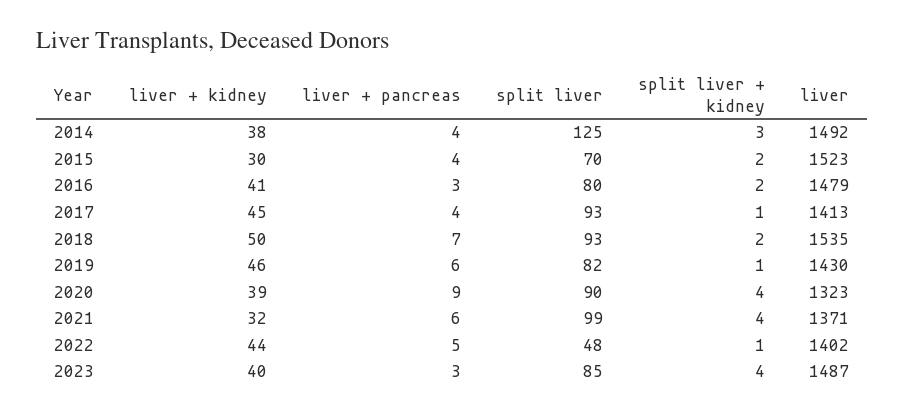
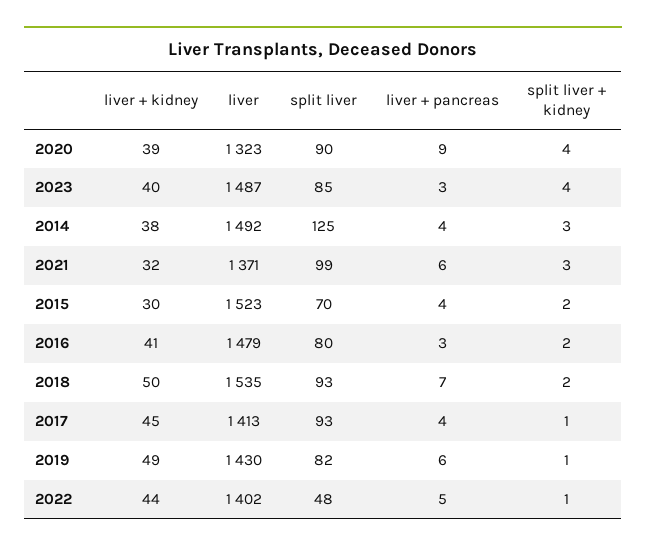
  {
    "liver + kidney": {
      "2014": 38,
      "2015": 30,
      "2016": 41,
      "2017": 45,
      "2018": 50,
-     "2019": 46,
+     "2019": 49,
      "2020": 39,
      "2021": 32,
      "2022": 44,
      "2023": 40
    },
    "liver + pancreas": {
      "2014": 4,
      "2015": 4,
      "2016": 3,
      "2017": 4,
      "2018": 7,
      "2019": 6,
      "2020": 9,
      "2021": 6,
      "2022": 5,
      "2023": 3
    },
    "split liver": {
      "2014": 125,
      "2015": 70,
      "2016": 80,
      "2017": 93,
      "2018": 93,
      "2019": 82,
      "2020": 90,
      "2021": 99,
      "2022": 48,
      "2023": 85
    },
    "split liver + kidney": {
      "2014": 3,
      "2015": 2,
      "2016": 2,
      "2017": 1,
      "2018": 2,
      "2019": 1,
      "2020": 4,
-     "2021": 4,
+     "2021": 3,
      "2022": 1,
      "2023": 4
    },
    "liver": {
      "2014": 1492,
      "2015": 1523,
      "2016": 1479,
      "2017": 1413,
      "2018": 1535,
      "2019": 1430,
      "2020": 1323,
      "2021": 1371,
      "2022": 1402,
      "2023": 1487
    }
  }

